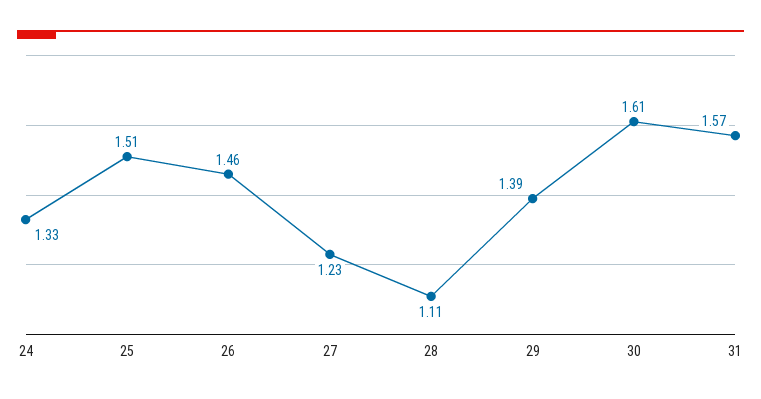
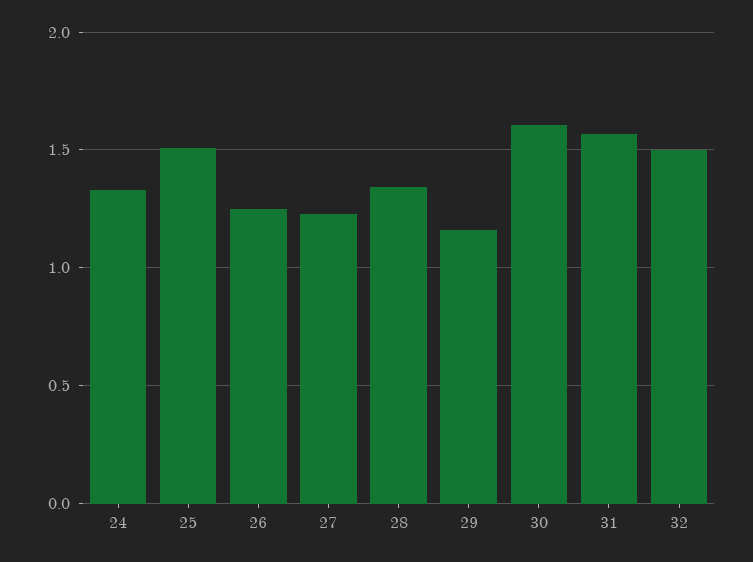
  {
    "24": 1.33,
    "25": 1.51,
-   "26": 1.46,
+   "26": 1.25,
    "27": 1.23,
-   "28": 1.11,
+   "28": 1.35,
-   "29": 1.39,
+   "29": 1.15,
    "30": 1.61,
-   "31": 1.57
+   "31": 1.57,
+   "32": 1.5
  }

